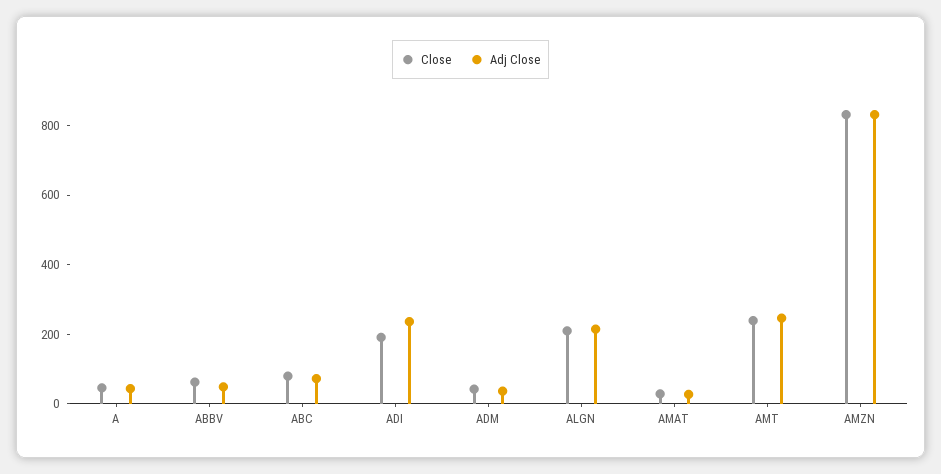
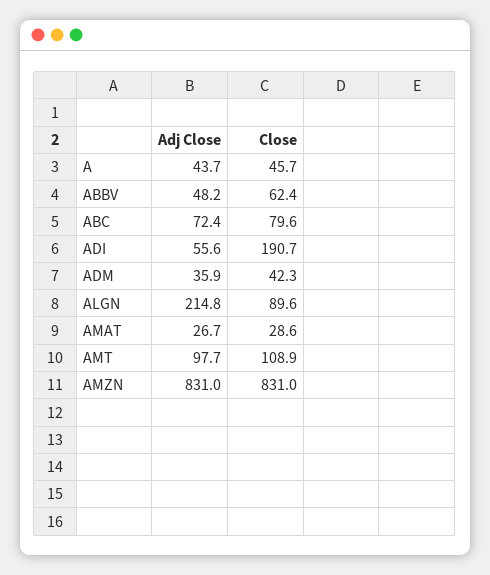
  {
    "Close": {
      "A": 45.7,
      "ABBV": 62.4,
      "ABC": 79.6,
      "ADI": 190.7,
      "ADM": 42.3,
-     "ALGN": 200,
+     "ALGN": 89.6,
      "AMAT": 28.6,
-     "AMT": 250,
+     "AMT": 108.9,
      "AMZN": 831
    },
    "Adj Close": {
      "A": 43.7,
      "ABBV": 48.2,
      "ABC": 72.4,
-     "ADI": 250,
+     "ADI": 55.6,
      "ADM": 35.9,
      "ALGN": 214.8,
      "AMAT": 26.7,
-     "AMT": 250,
+     "AMT": 97.7,
      "AMZN": 831
    }
  }

